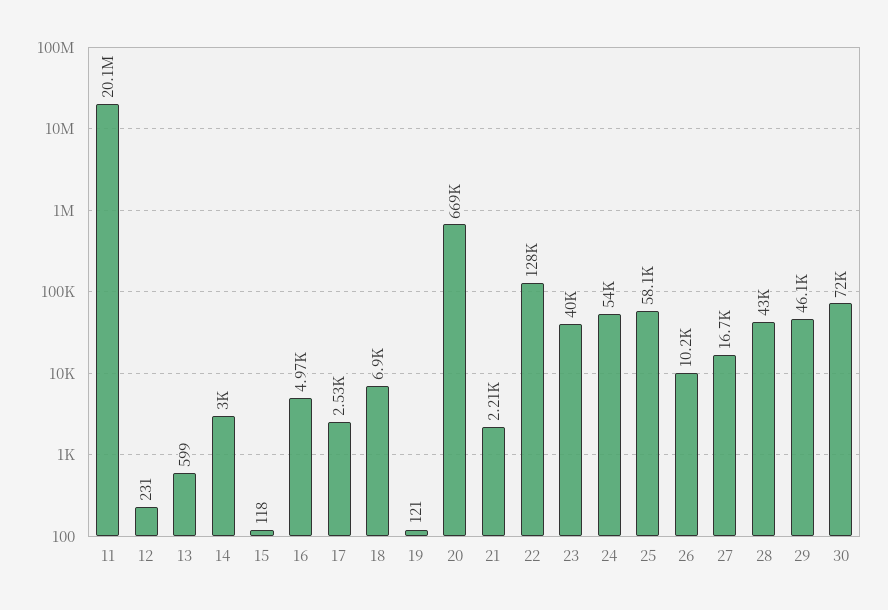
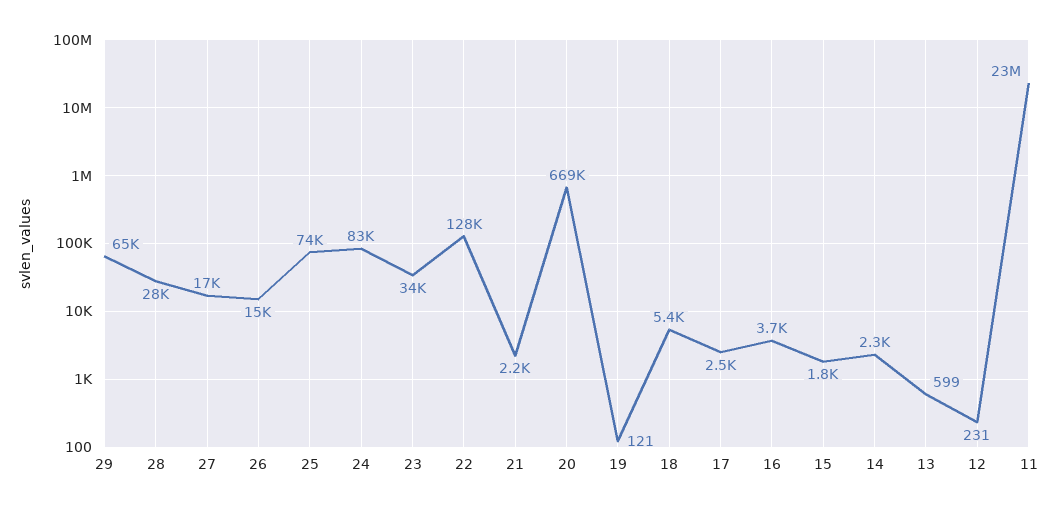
  {
-   "11": 20100000,
+   "11": 23000000,
    "12": 231,
    "13": 599,
-   "14": 3000,
+   "14": 2300,
-   "15": 118,
+   "15": 1800,
-   "16": 4970,
+   "16": 3700,
    "17": 2530,
-   "18": 6900,
+   "18": 5400,
    "19": 121,
    "20": 669000,
    "21": 2210,
    "22": 128000,
-   "23": 40000,
+   "23": 34000,
-   "24": 54000,
+   "24": 83000,
-   "25": 58100,
+   "25": 74000,
-   "26": 10200,
+   "26": 15000,
    "27": 16700,
-   "28": 43000,
+   "28": 28000,
-   "29": 46100,
+   "29": 65000
-   "30": 72000
  }

